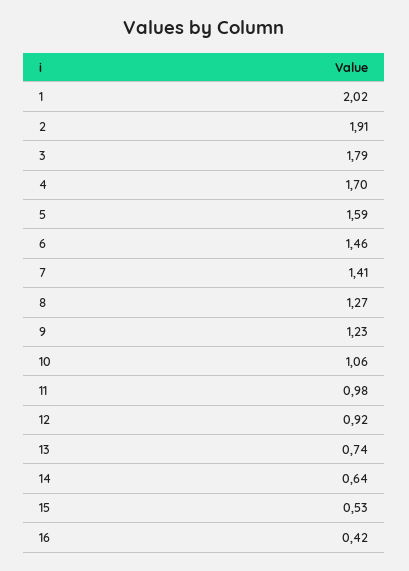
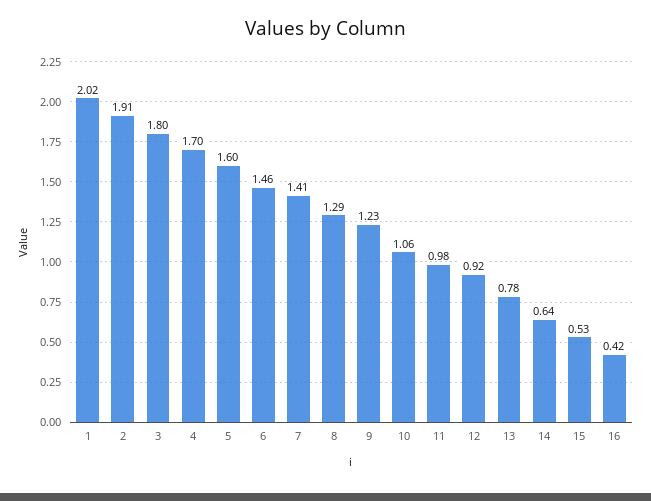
  {
    "1": 2.02,
    "2": 1.91,
-   "3": 1.79,
+   "3": 1.8,
    "4": 1.7,
-   "5": 1.59,
+   "5": 1.6,
    "6": 1.46,
    "7": 1.41,
-   "8": 1.27,
+   "8": 1.29,
    "9": 1.23,
    "10": 1.06,
    "11": 0.98,
    "12": 0.92,
-   "13": 0.74,
+   "13": 0.78,
    "14": 0.64,
    "15": 0.53,
    "16": 0.42
  }

